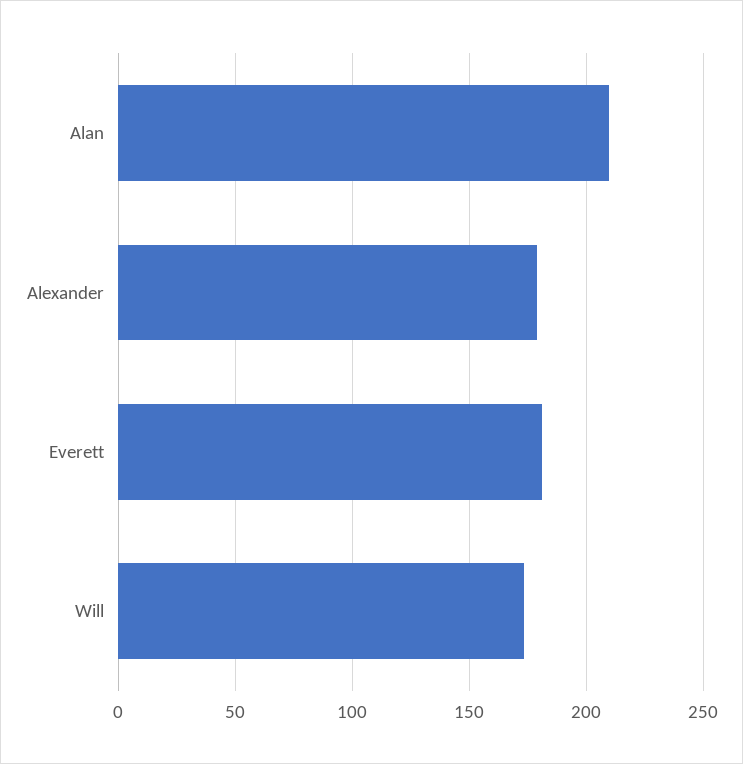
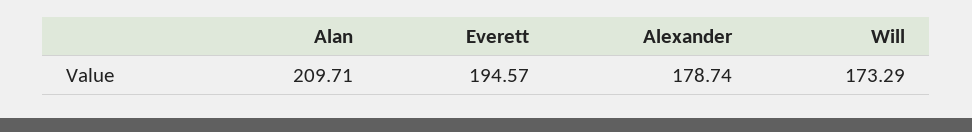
  {
    "Alan": 209.71,
    "Alexander": 178.74,
-   "Everett": 180,
+   "Everett": 194.57,
    "Will": 173.29
  }

